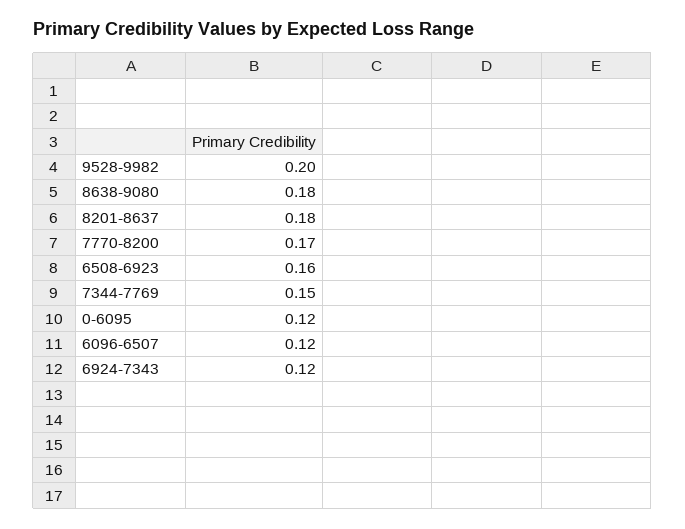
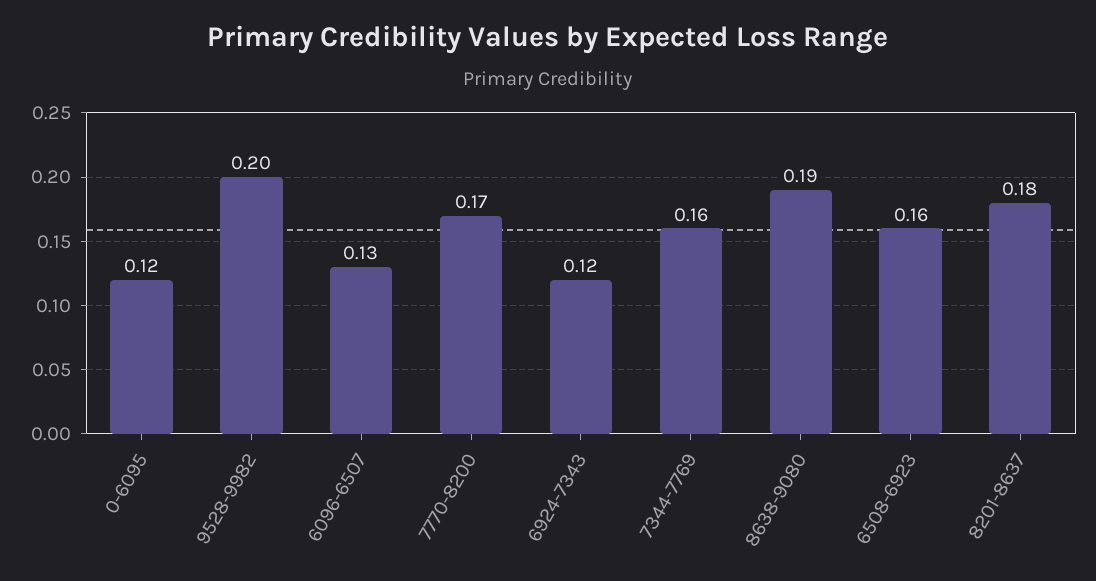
  {
    "9528-9982": 0.2,
-   "8638-9080": 0.18,
+   "8638-9080": 0.19,
    "8201-8637": 0.18,
    "7770-8200": 0.17,
    "6508-6923": 0.16,
-   "7344-7769": 0.15,
+   "7344-7769": 0.16,
    "0-6095": 0.12,
-   "6096-6507": 0.12,
+   "6096-6507": 0.13,
    "6924-7343": 0.12
  }

